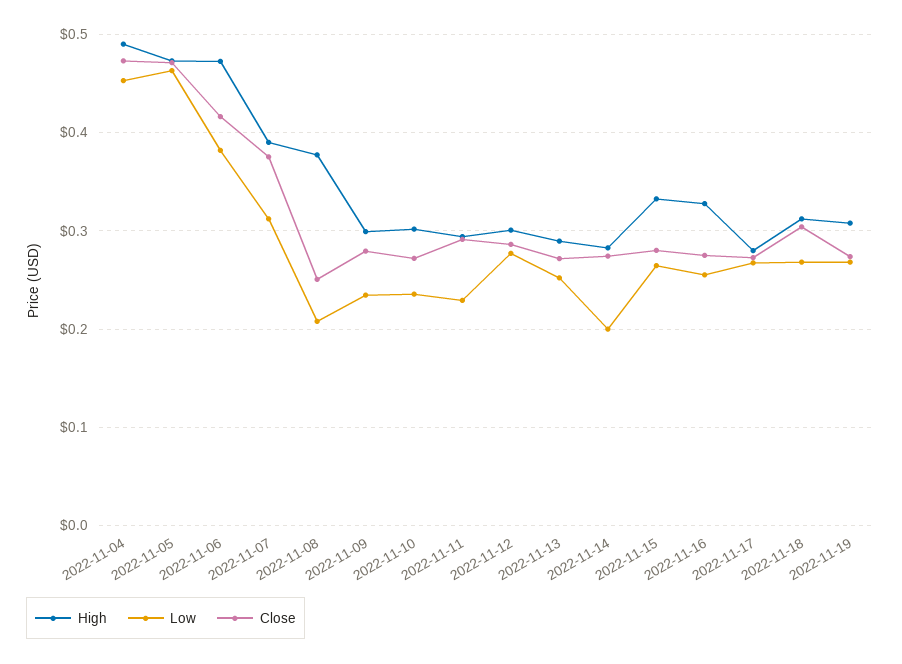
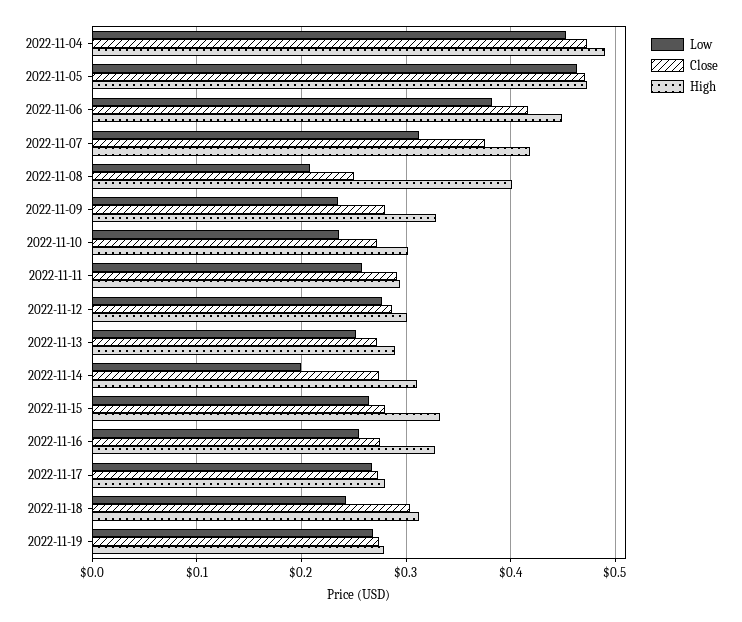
  {
    "High": {
      "2022-11-04": 0.49,
      "2022-11-05": 0.47,
-     "2022-11-06": 0.47,
+     "2022-11-06": 0.45,
-     "2022-11-07": 0.39,
+     "2022-11-07": 0.42,
-     "2022-11-08": 0.38,
+     "2022-11-08": 0.4,
-     "2022-11-09": 0.3,
+     "2022-11-09": 0.33,
      "2022-11-10": 0.3,
      "2022-11-11": 0.29,
      "2022-11-12": 0.3,
      "2022-11-13": 0.29,
-     "2022-11-14": 0.28,
+     "2022-11-14": 0.31,
      "2022-11-15": 0.33,
      "2022-11-16": 0.33,
      "2022-11-17": 0.28,
      "2022-11-18": 0.31,
-     "2022-11-19": 0.31
+     "2022-11-19": 0.28
    },
    "Low": {
      "2022-11-04": 0.45,
      "2022-11-05": 0.46,
      "2022-11-06": 0.38,
      "2022-11-07": 0.31,
      "2022-11-08": 0.21,
      "2022-11-09": 0.23,
      "2022-11-10": 0.24,
-     "2022-11-11": 0.23,
+     "2022-11-11": 0.26,
      "2022-11-12": 0.28,
      "2022-11-13": 0.25,
      "2022-11-14": 0.2,
      "2022-11-15": 0.26,
      "2022-11-16": 0.26,
      "2022-11-17": 0.27,
-     "2022-11-18": 0.27,
+     "2022-11-18": 0.24,
      "2022-11-19": 0.27
    },
    "Close": {
      "2022-11-04": 0.47,
      "2022-11-05": 0.47,
      "2022-11-06": 0.42,
      "2022-11-07": 0.38,
      "2022-11-08": 0.25,
      "2022-11-09": 0.28,
      "2022-11-10": 0.27,
      "2022-11-11": 0.29,
      "2022-11-12": 0.29,
      "2022-11-13": 0.27,
      "2022-11-14": 0.27,
      "2022-11-15": 0.28,
      "2022-11-16": 0.27,
      "2022-11-17": 0.27,
      "2022-11-18": 0.3,
      "2022-11-19": 0.27
    }
  }

